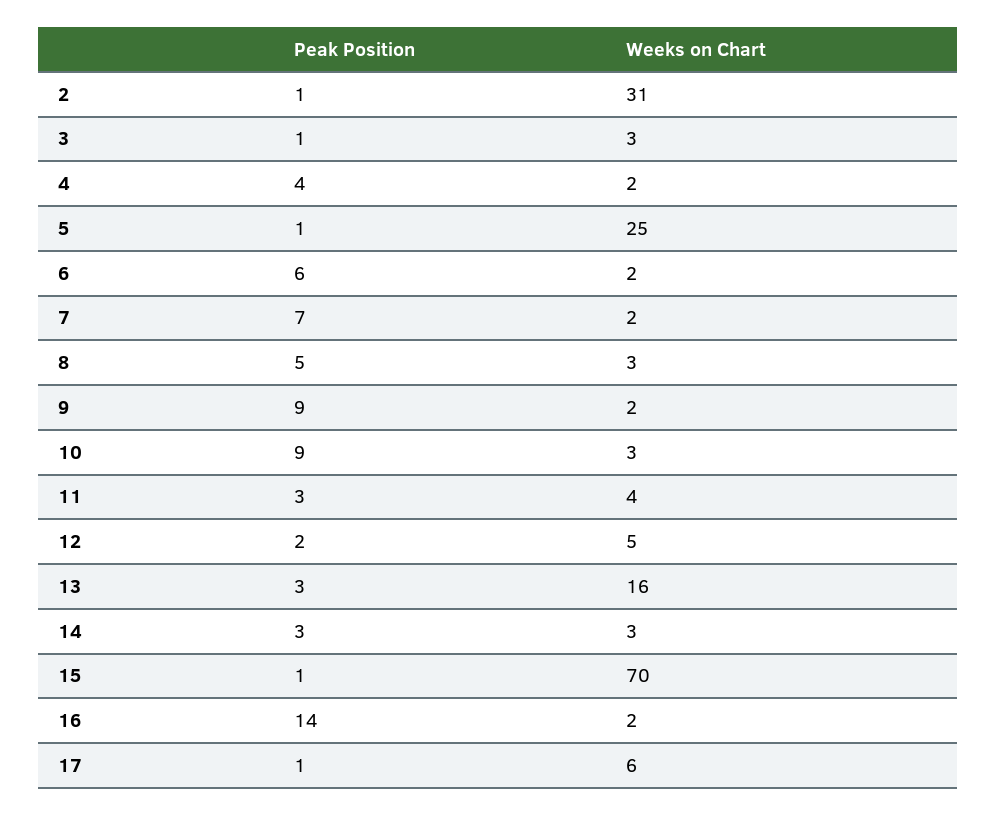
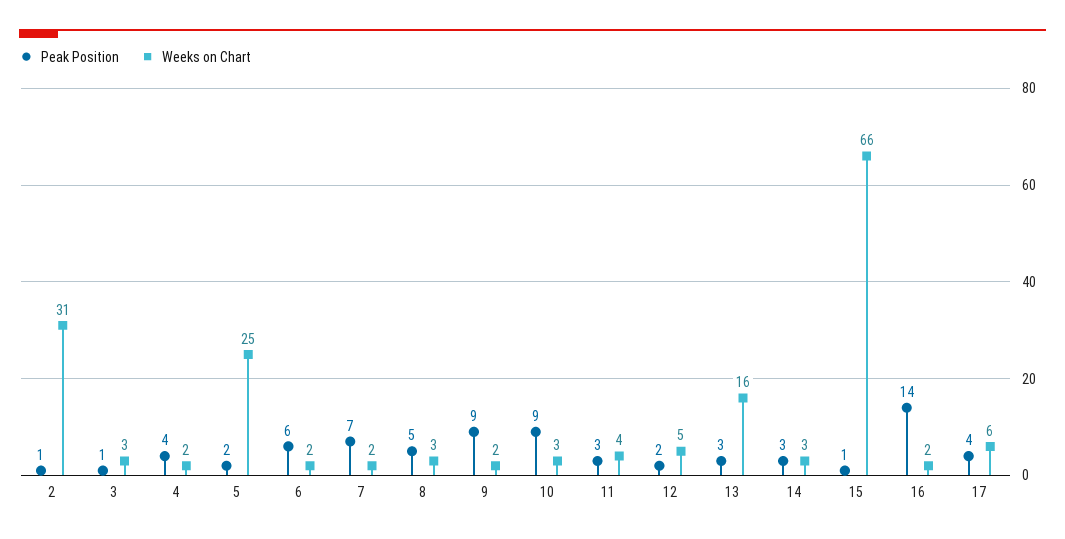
  {
    "Peak Position": {
      "2": 1,
      "3": 1,
      "4": 4,
-     "5": 1,
+     "5": 2,
      "6": 6,
      "7": 7,
      "8": 5,
      "9": 9,
      "10": 9,
      "11": 3,
      "12": 2,
      "13": 3,
      "14": 3,
      "15": 1,
      "16": 14,
-     "17": 1
+     "17": 4
    },
    "Weeks on Chart": {
      "2": 31,
      "3": 3,
      "4": 2,
      "5": 25,
      "6": 2,
      "7": 2,
      "8": 3,
      "9": 2,
      "10": 3,
      "11": 4,
      "12": 5,
      "13": 16,
      "14": 3,
-     "15": 70,
+     "15": 66,
      "16": 2,
      "17": 6
    }
  }

